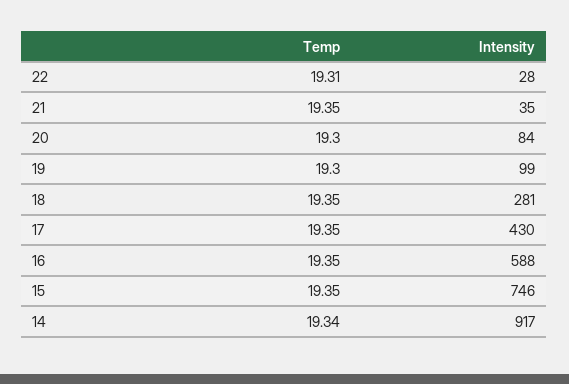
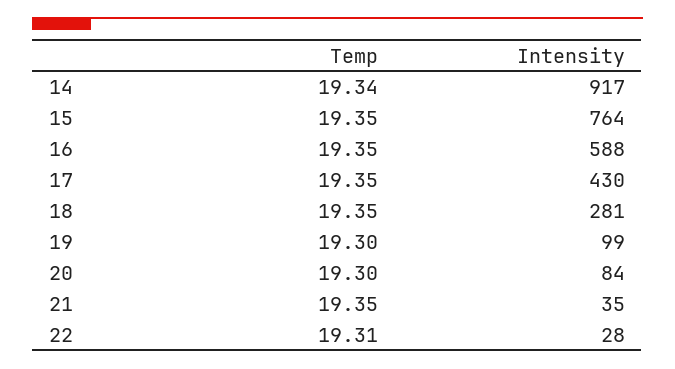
  {
    "Temp": {
      "22": 19.31,
      "21": 19.35,
      "20": 19.3,
      "19": 19.3,
      "18": 19.35,
      "17": 19.35,
      "16": 19.35,
      "15": 19.35,
      "14": 19.34
    },
    "Intensity": {
      "22": 28,
      "21": 35,
      "20": 84,
      "19": 99,
      "18": 281,
      "17": 430,
      "16": 588,
-     "15": 746,
+     "15": 764,
      "14": 917
    }
  }

